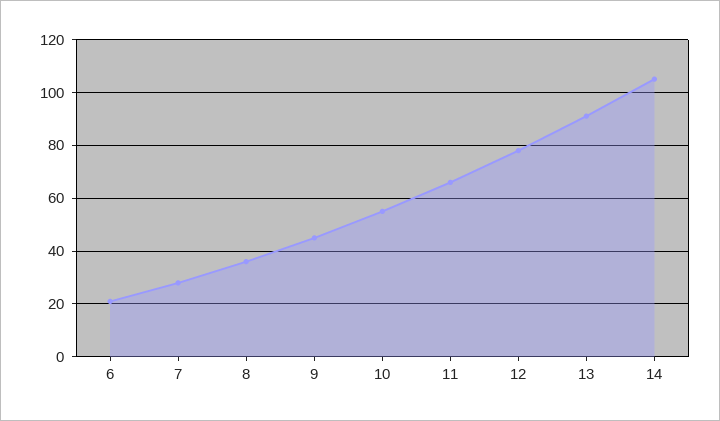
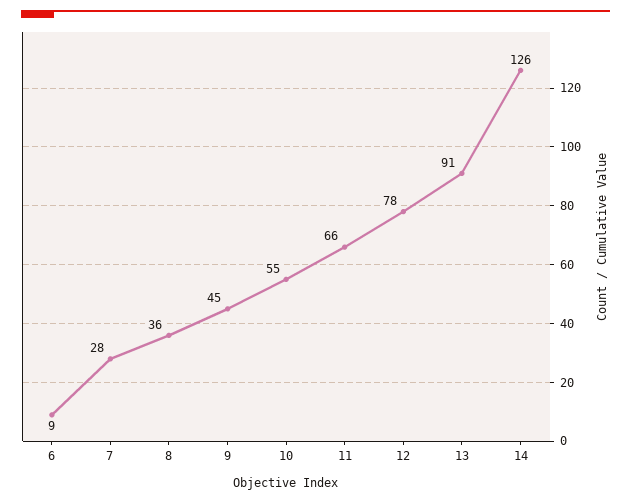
  {
-   "6": 20,
+   "6": 9,
    "7": 28,
    "8": 36,
    "9": 45,
    "10": 55,
    "11": 66,
    "12": 78,
    "13": 91,
-   "14": 105
+   "14": 126
  }

